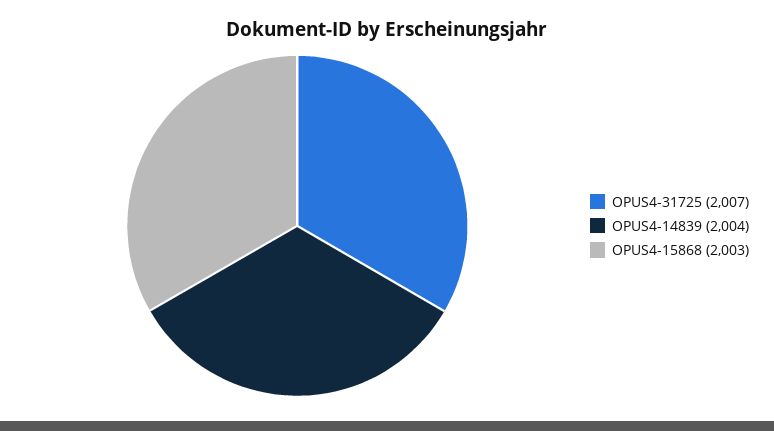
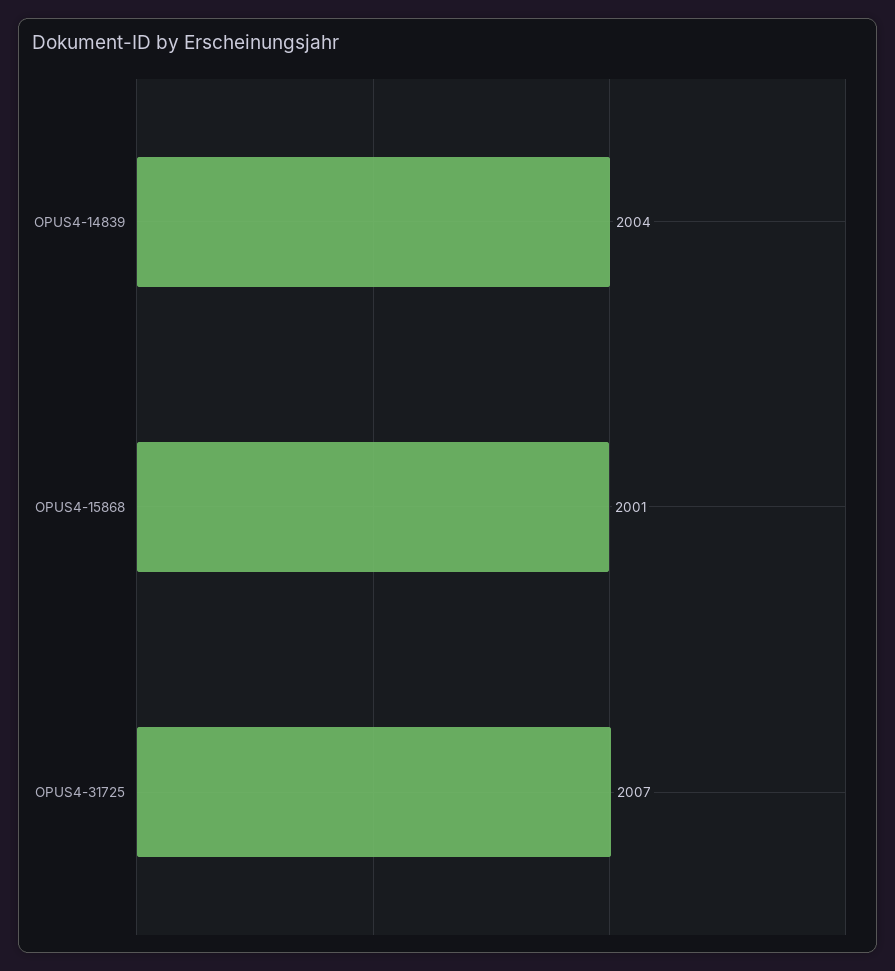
  {
    "OPUS4-31725": 2007,
    "OPUS4-14839": 2004,
-   "OPUS4-15868": 2003
+   "OPUS4-15868": 2001
  }

